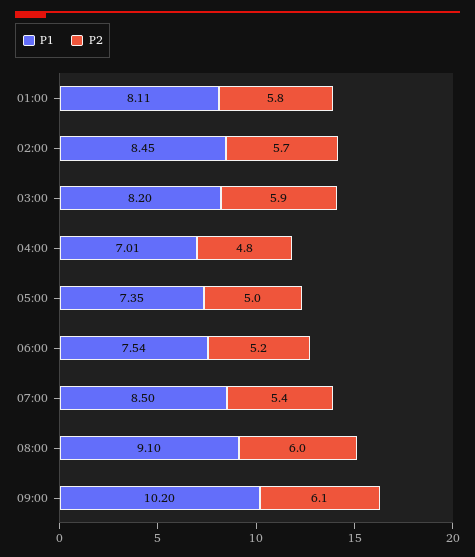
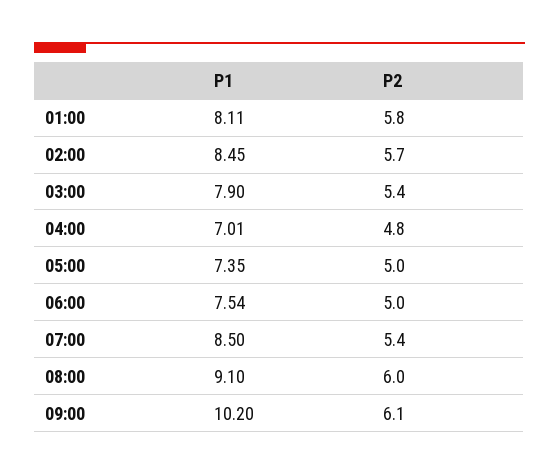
  {
    "P1": {
      "01:00": 8.11,
      "02:00": 8.45,
-     "03:00": 8.2,
+     "03:00": 7.9,
      "04:00": 7.01,
      "05:00": 7.35,
      "06:00": 7.54,
      "07:00": 8.5,
      "08:00": 9.1,
      "09:00": 10.2
    },
    "P2": {
      "01:00": 5.8,
      "02:00": 5.7,
-     "03:00": 5.9,
+     "03:00": 5.4,
      "04:00": 4.8,
      "05:00": 5,
-     "06:00": 5.2,
+     "06:00": 5,
      "07:00": 5.4,
      "08:00": 6,
      "09:00": 6.1
    }
  }

